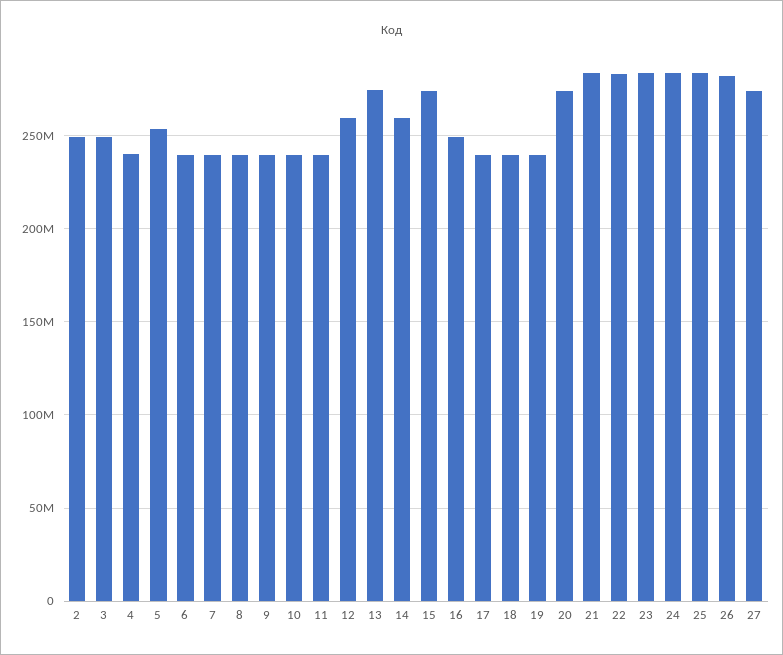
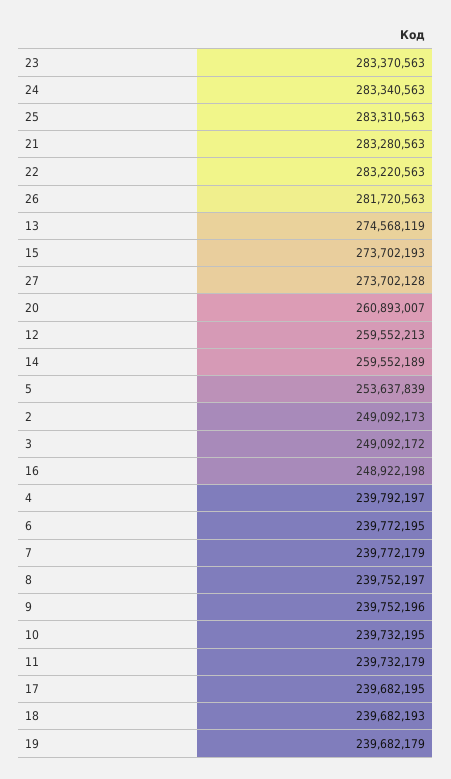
  {
    "2": 249092173,
    "3": 249092172,
    "4": 239792197,
    "5": 253637839,
    "6": 239772195,
    "7": 239772179,
    "8": 239752197,
    "9": 239752196,
    "10": 239732195,
    "11": 239732179,
    "12": 259552213,
    "13": 274568119,
    "14": 259552189,
    "15": 273702193,
    "16": 248922198,
    "17": 239682195,
    "18": 239682193,
    "19": 239682179,
-   "20": 275000000,
+   "20": 260893007,
    "21": 283280563,
    "22": 283220563,
    "23": 283370563,
    "24": 283340563,
    "25": 283310563,
    "26": 281720563,
    "27": 273702128
  }

